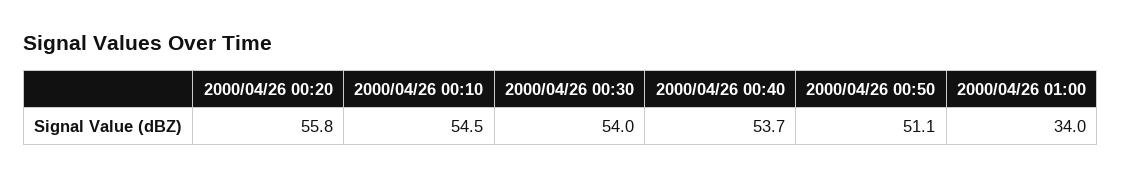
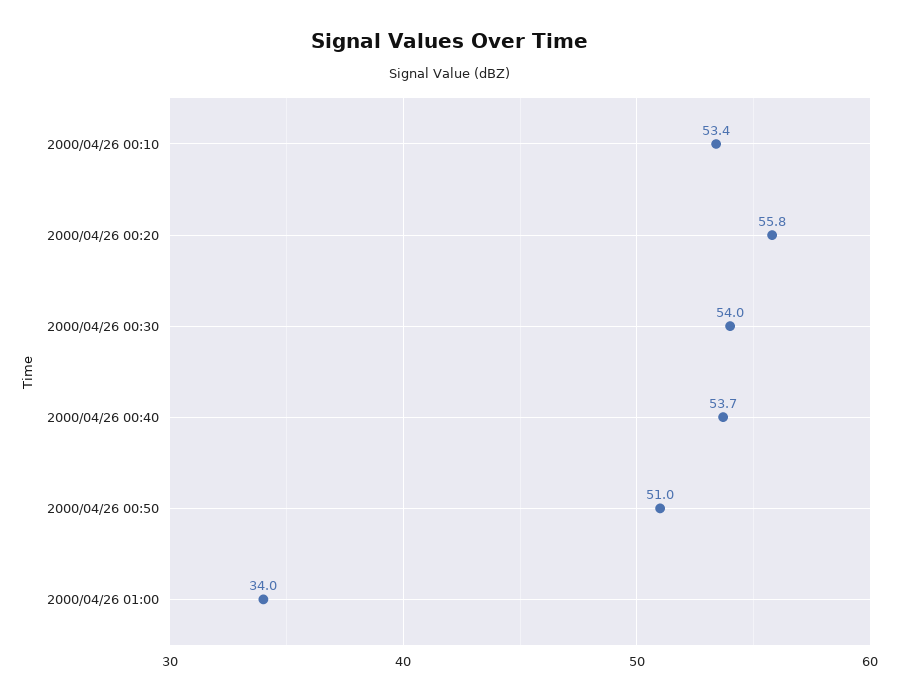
  {
    "2000/04/26 00:20": 55.8,
-   "2000/04/26 00:10": 54.5,
+   "2000/04/26 00:10": 53.4,
    "2000/04/26 00:30": 54,
    "2000/04/26 00:40": 53.7,
-   "2000/04/26 00:50": 51.1,
+   "2000/04/26 00:50": 51,
    "2000/04/26 01:00": 34
  }

